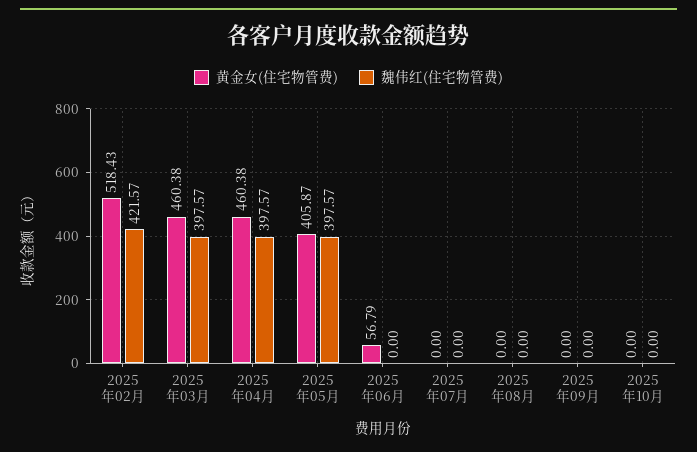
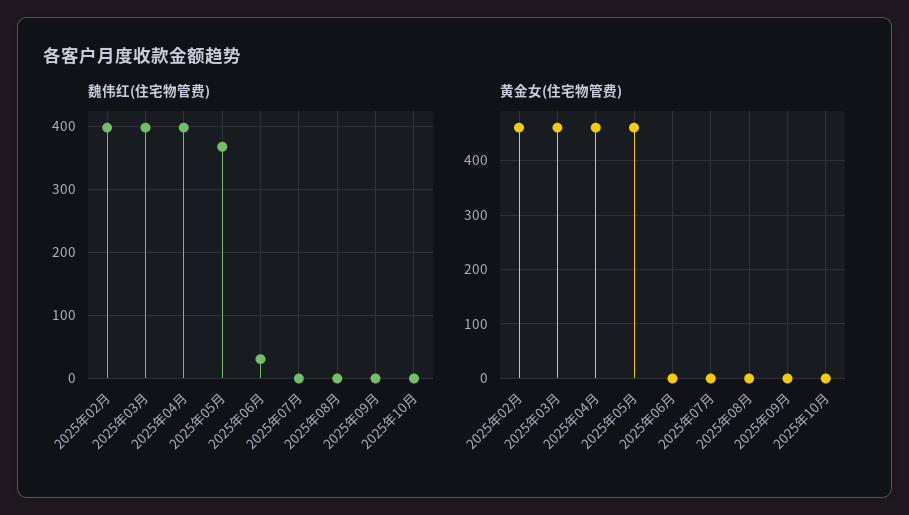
  {
    "黄金女(住宅物管费)": {
-     "2025年02月": 518.43,
+     "2025年02月": 460,
      "2025年03月": 460.38,
      "2025年04月": 460.38,
-     "2025年05月": 405.87,
+     "2025年05月": 460,
-     "2025年06月": 56.79,
+     "2025年06月": 0,
      "2025年07月": 0,
      "2025年08月": 0,
      "2025年09月": 0,
      "2025年10月": 0
    },
    "魏伟红(住宅物管费)": {
-     "2025年02月": 421.57,
+     "2025年02月": 400,
      "2025年03月": 397.57,
      "2025年04月": 397.57,
-     "2025年05月": 397.57,
+     "2025年05月": 370,
-     "2025年06月": 0,
+     "2025年06月": 30,
      "2025年07月": 0,
      "2025年08月": 0,
      "2025年09月": 0,
      "2025年10月": 0
    }
  }

